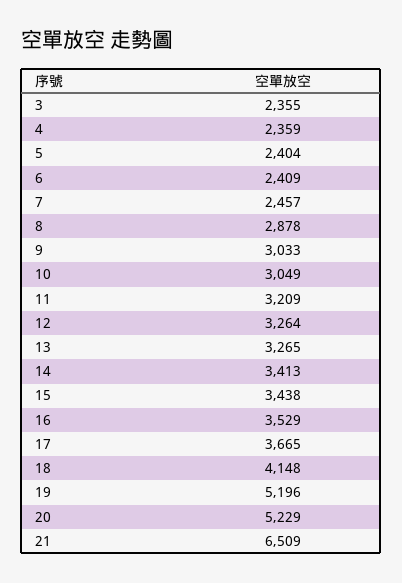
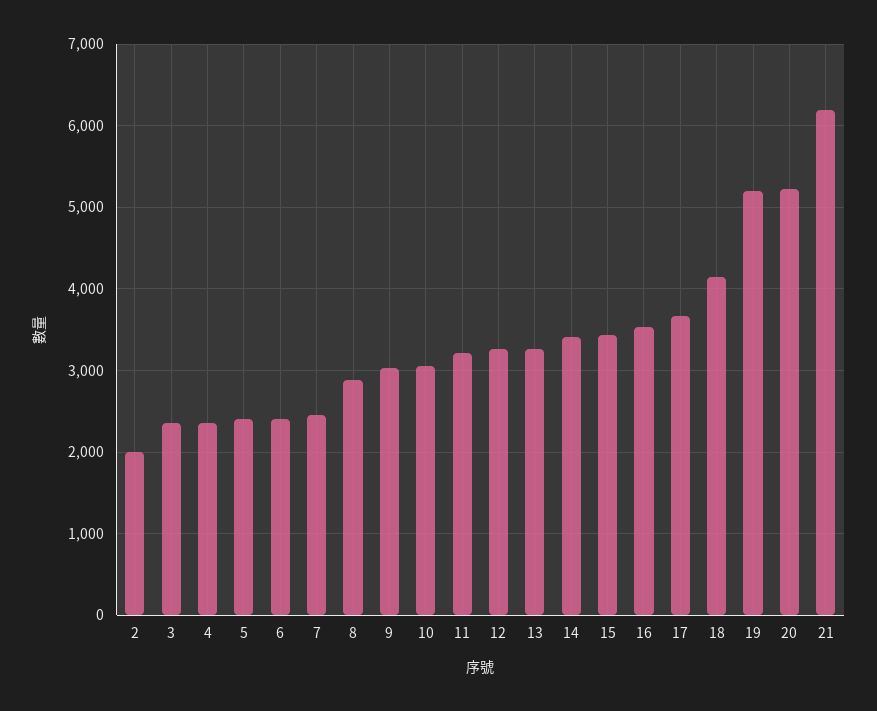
  {
    "3": 2355,
    "4": 2359,
    "5": 2404,
    "6": 2409,
    "7": 2457,
    "8": 2878,
    "9": 3033,
    "10": 3049,
    "11": 3209,
    "12": 3264,
    "13": 3265,
    "14": 3413,
    "15": 3438,
    "16": 3529,
    "17": 3665,
    "18": 4148,
    "19": 5196,
    "20": 5229,
-   "21": 6509
+   "21": 6200,
+   "2": 2000
  }

